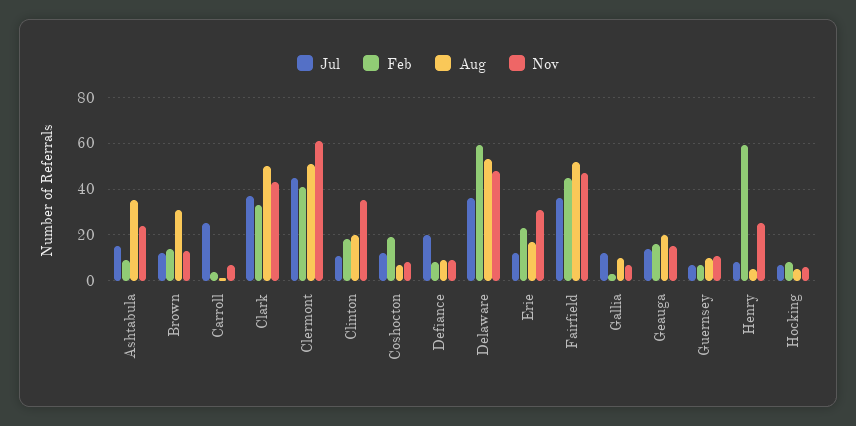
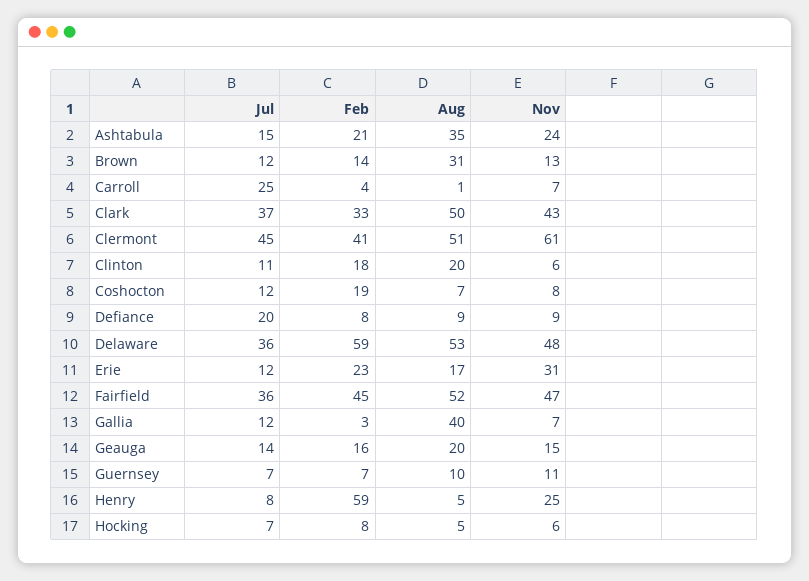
  {
    "Jul": {
      "Ashtabula": 15,
      "Brown": 12,
      "Carroll": 25,
      "Clark": 37,
      "Clermont": 45,
      "Clinton": 11,
      "Coshocton": 12,
      "Defiance": 20,
      "Delaware": 36,
      "Erie": 12,
      "Fairfield": 36,
      "Gallia": 12,
      "Geauga": 14,
      "Guernsey": 7,
      "Henry": 8,
      "Hocking": 7
    },
    "Feb": {
-     "Ashtabula": 10,
+     "Ashtabula": 21,
      "Brown": 14,
      "Carroll": 4,
      "Clark": 33,
      "Clermont": 41,
      "Clinton": 18,
      "Coshocton": 19,
      "Defiance": 8,
      "Delaware": 59,
      "Erie": 23,
      "Fairfield": 45,
      "Gallia": 3,
      "Geauga": 16,
      "Guernsey": 7,
      "Henry": 59,
      "Hocking": 8
    },
    "Aug": {
      "Ashtabula": 35,
      "Brown": 31,
      "Carroll": 1,
      "Clark": 50,
      "Clermont": 51,
      "Clinton": 20,
      "Coshocton": 7,
      "Defiance": 9,
      "Delaware": 53,
      "Erie": 17,
      "Fairfield": 52,
-     "Gallia": 10,
+     "Gallia": 40,
      "Geauga": 20,
      "Guernsey": 10,
      "Henry": 5,
      "Hocking": 5
    },
    "Nov": {
      "Ashtabula": 24,
      "Brown": 13,
      "Carroll": 7,
      "Clark": 43,
      "Clermont": 61,
-     "Clinton": 35,
+     "Clinton": 6,
      "Coshocton": 8,
      "Defiance": 9,
      "Delaware": 48,
      "Erie": 31,
      "Fairfield": 47,
      "Gallia": 7,
      "Geauga": 15,
      "Guernsey": 11,
      "Henry": 25,
      "Hocking": 6
    }
  }

